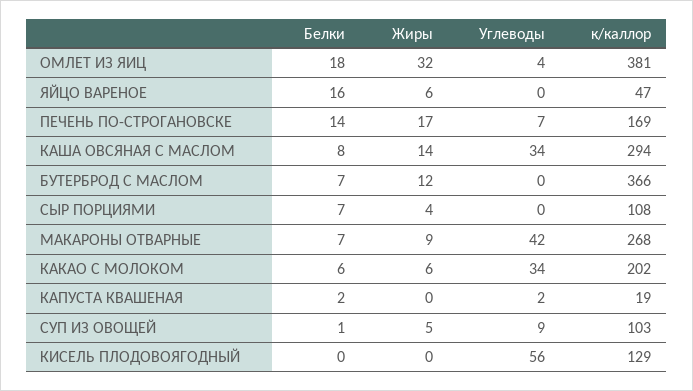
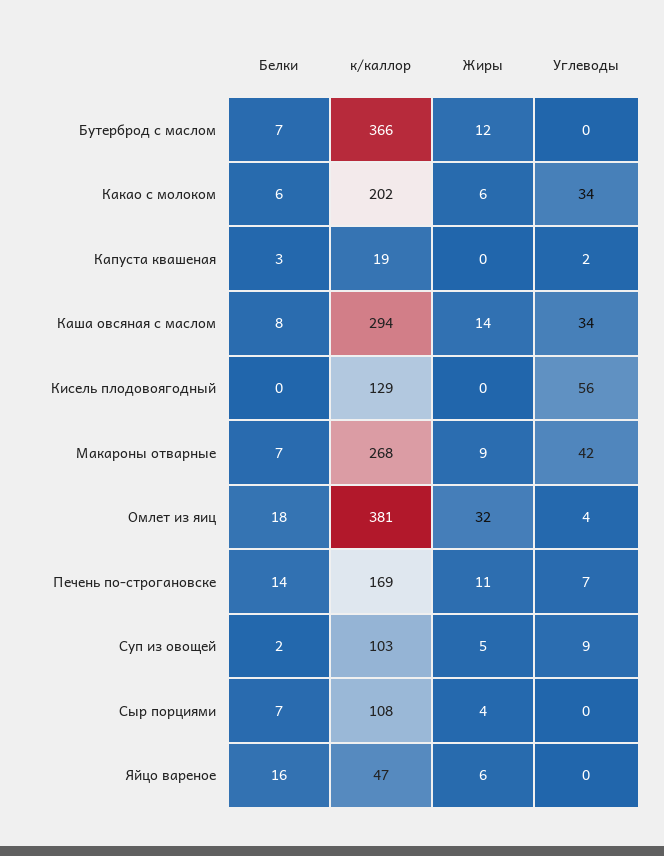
  {
    "Белки": {
      "ОМЛЕТ ИЗ ЯИЦ": 18,
      "ЯЙЦО ВАРЕНОЕ": 16,
      "ПЕЧЕНЬ ПО-СТРОГАНОВСКЕ": 14,
      "КАША ОВСЯНАЯ С МАСЛОМ": 8,
      "БУТЕРБРОД С МАСЛОМ": 7,
      "СЫР ПОРЦИЯМИ": 7,
      "МАКАРОНЫ ОТВАРНЫЕ": 7,
      "КАКАО С МОЛОКОМ": 6,
-     "КАПУСТА КВАШЕНАЯ": 2,
+     "КАПУСТА КВАШЕНАЯ": 3,
-     "СУП ИЗ ОВОЩЕЙ": 1,
+     "СУП ИЗ ОВОЩЕЙ": 2,
      "КИСЕЛЬ ПЛОДОВОЯГОДНЫЙ": 0
    },
    "Жиры": {
      "ОМЛЕТ ИЗ ЯИЦ": 32,
      "ЯЙЦО ВАРЕНОЕ": 6,
-     "ПЕЧЕНЬ ПО-СТРОГАНОВСКЕ": 17,
+     "ПЕЧЕНЬ ПО-СТРОГАНОВСКЕ": 11,
      "КАША ОВСЯНАЯ С МАСЛОМ": 14,
      "БУТЕРБРОД С МАСЛОМ": 12,
      "СЫР ПОРЦИЯМИ": 4,
      "МАКАРОНЫ ОТВАРНЫЕ": 9,
      "КАКАО С МОЛОКОМ": 6,
      "КАПУСТА КВАШЕНАЯ": 0,
      "СУП ИЗ ОВОЩЕЙ": 5,
      "КИСЕЛЬ ПЛОДОВОЯГОДНЫЙ": 0
    },
    "Углеводы": {
      "ОМЛЕТ ИЗ ЯИЦ": 4,
      "ЯЙЦО ВАРЕНОЕ": 0,
      "ПЕЧЕНЬ ПО-СТРОГАНОВСКЕ": 7,
      "КАША ОВСЯНАЯ С МАСЛОМ": 34,
      "БУТЕРБРОД С МАСЛОМ": 0,
      "СЫР ПОРЦИЯМИ": 0,
      "МАКАРОНЫ ОТВАРНЫЕ": 42,
      "КАКАО С МОЛОКОМ": 34,
      "КАПУСТА КВАШЕНАЯ": 2,
      "СУП ИЗ ОВОЩЕЙ": 9,
      "КИСЕЛЬ ПЛОДОВОЯГОДНЫЙ": 56
    },
    "к/каллор": {
      "ОМЛЕТ ИЗ ЯИЦ": 381,
      "ЯЙЦО ВАРЕНОЕ": 47,
      "ПЕЧЕНЬ ПО-СТРОГАНОВСКЕ": 169,
      "КАША ОВСЯНАЯ С МАСЛОМ": 294,
      "БУТЕРБРОД С МАСЛОМ": 366,
      "СЫР ПОРЦИЯМИ": 108,
      "МАКАРОНЫ ОТВАРНЫЕ": 268,
      "КАКАО С МОЛОКОМ": 202,
      "КАПУСТА КВАШЕНАЯ": 19,
      "СУП ИЗ ОВОЩЕЙ": 103,
      "КИСЕЛЬ ПЛОДОВОЯГОДНЫЙ": 129
    }
  }

